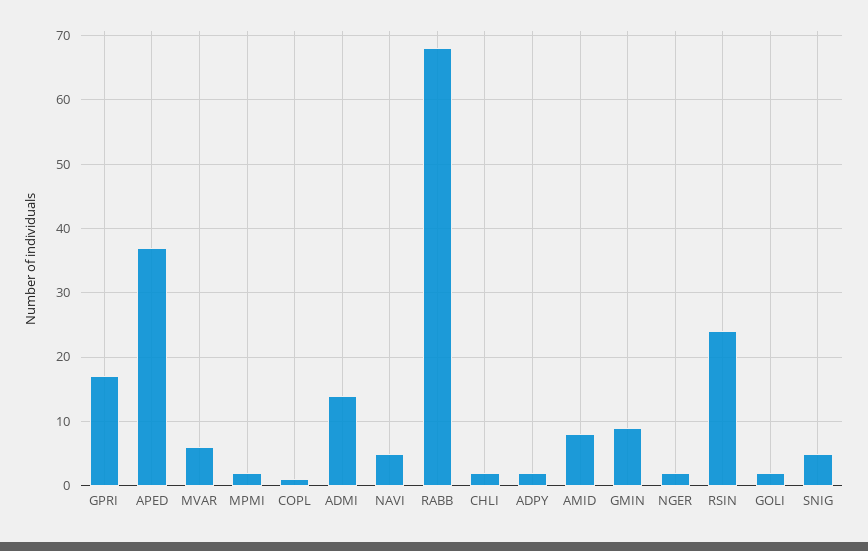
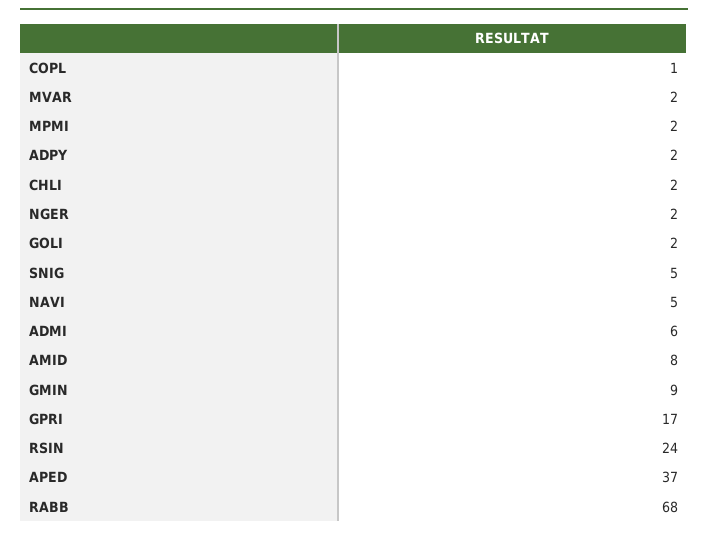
  {
    "GPRI": 17,
    "APED": 37,
-   "MVAR": 6,
+   "MVAR": 2,
    "MPMI": 2,
    "COPL": 1,
-   "ADMI": 14,
+   "ADMI": 6,
    "NAVI": 5,
    "RABB": 68,
    "CHLI": 2,
    "ADPY": 2,
    "AMID": 8,
    "GMIN": 9,
    "NGER": 2,
    "RSIN": 24,
    "GOLI": 2,
    "SNIG": 5
  }

